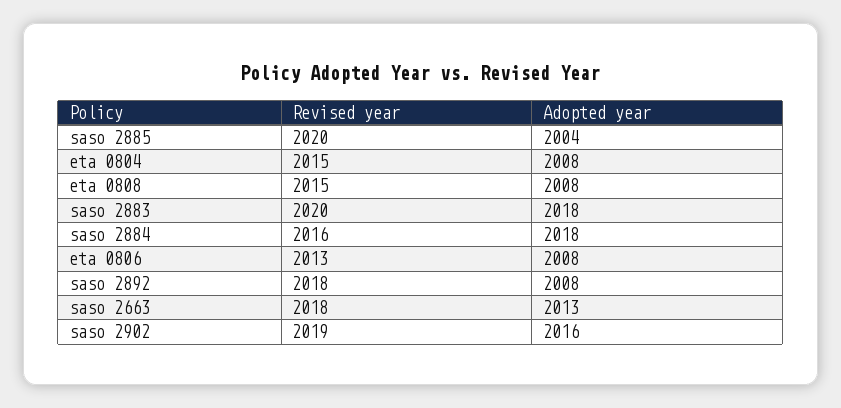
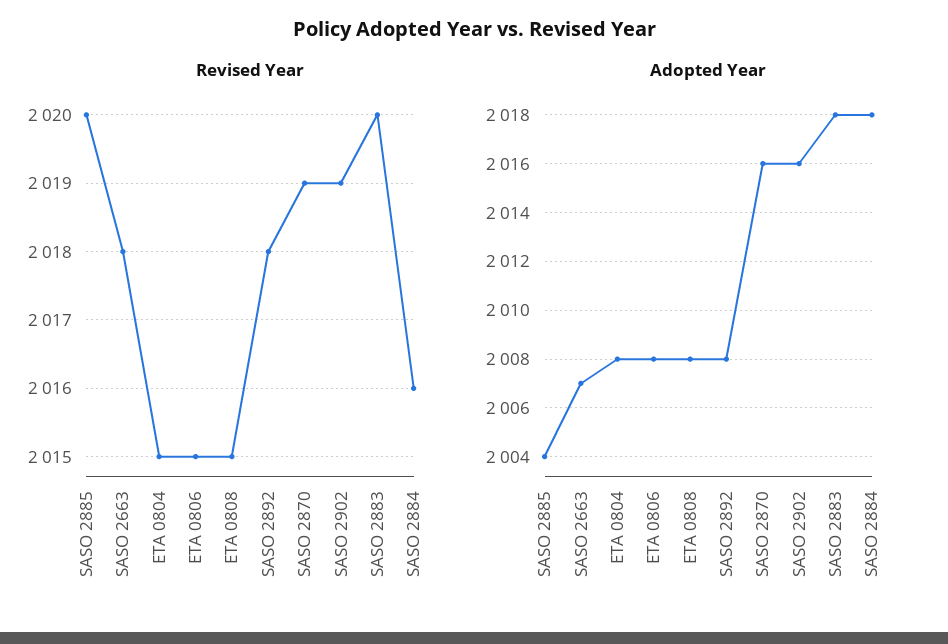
  {
    "Revised year": {
      "saso 2885": 2020,
      "eta 0804": 2015,
      "eta 0808": 2015,
      "saso 2883": 2020,
      "saso 2884": 2016,
-     "eta 0806": 2013,
+     "eta 0806": 2015,
      "saso 2892": 2018,
      "saso 2663": 2018,
-     "saso 2902": 2019
+     "saso 2902": 2019,
+     "SASO 2870": 2019
    },
    "Adopted year": {
      "saso 2885": 2004,
      "eta 0804": 2008,
      "eta 0808": 2008,
      "saso 2883": 2018,
      "saso 2884": 2018,
      "eta 0806": 2008,
      "saso 2892": 2008,
-     "saso 2663": 2013,
+     "saso 2663": 2007,
-     "saso 2902": 2016
+     "saso 2902": 2016,
+     "SASO 2870": 2016
    }
  }

